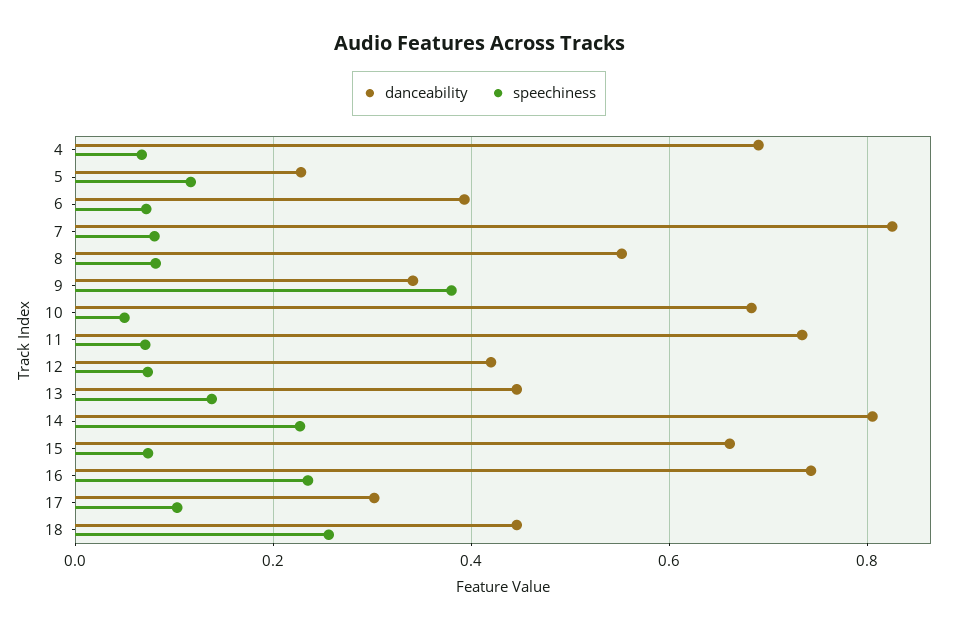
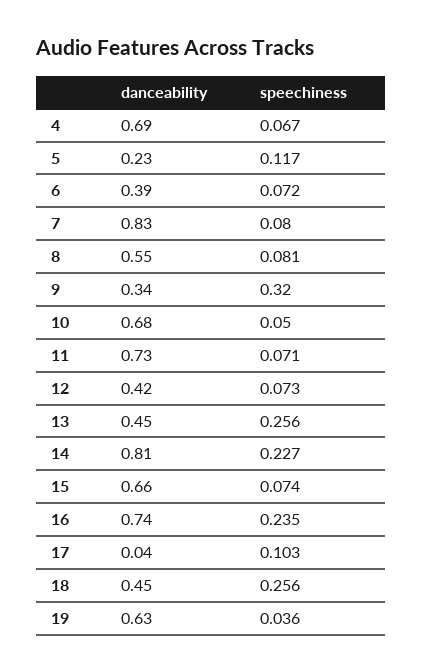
  {
    "danceability": {
      "4": 0.69,
      "5": 0.23,
      "6": 0.39,
      "7": 0.83,
      "8": 0.55,
      "9": 0.34,
      "10": 0.68,
      "11": 0.73,
      "12": 0.42,
      "13": 0.45,
      "14": 0.81,
      "15": 0.66,
      "16": 0.74,
-     "17": 0.3,
+     "17": 0.04,
-     "18": 0.45
+     "18": 0.45,
+     "19": 0.63
    },
    "speechiness": {
      "4": 0.067,
      "5": 0.117,
      "6": 0.072,
      "7": 0.08,
      "8": 0.081,
-     "9": 0.38,
+     "9": 0.32,
      "10": 0.05,
      "11": 0.071,
      "12": 0.073,
-     "13": 0.14,
+     "13": 0.256,
      "14": 0.227,
      "15": 0.074,
      "16": 0.235,
      "17": 0.103,
-     "18": 0.256
+     "18": 0.256,
+     "19": 0.036
    }
  }

